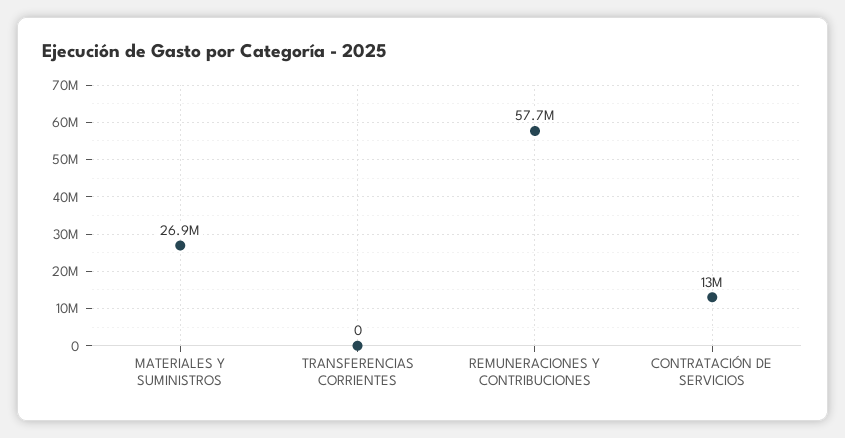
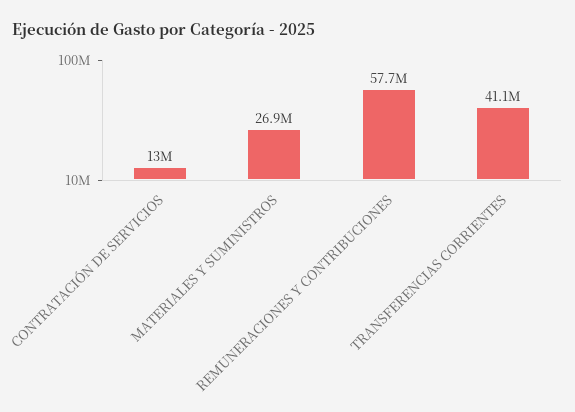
  {
    "MATERIALES Y SUMINISTROS": 26900000,
-   "TRANSFERENCIAS CORRIENTES": 0,
+   "TRANSFERENCIAS CORRIENTES": 41100000,
    "REMUNERACIONES Y CONTRIBUCIONES": 57700000,
    "CONTRATACIÓN DE SERVICIOS": 13000000
  }

